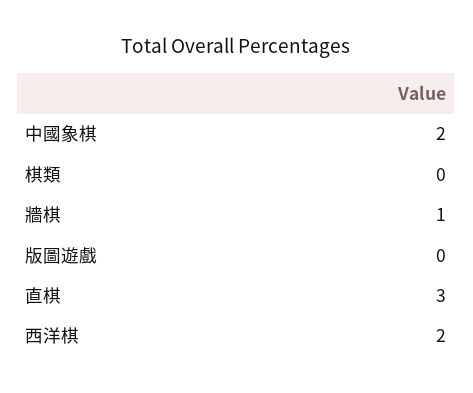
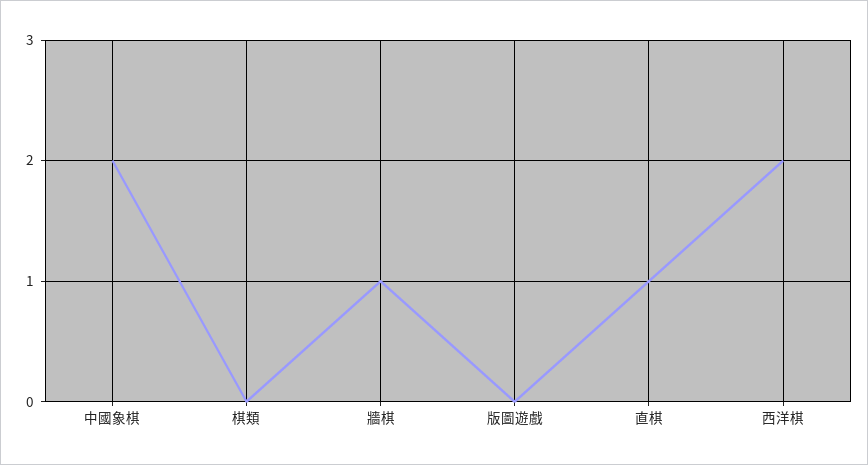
  {
    "中國象棋": 2,
    "棋類": 0,
    "牆棋": 1,
    "版圖遊戲": 0,
-   "直棋": 3,
+   "直棋": 1,
    "西洋棋": 2
  }

